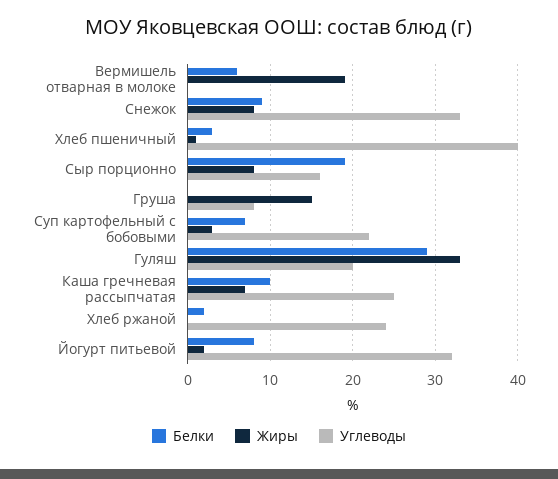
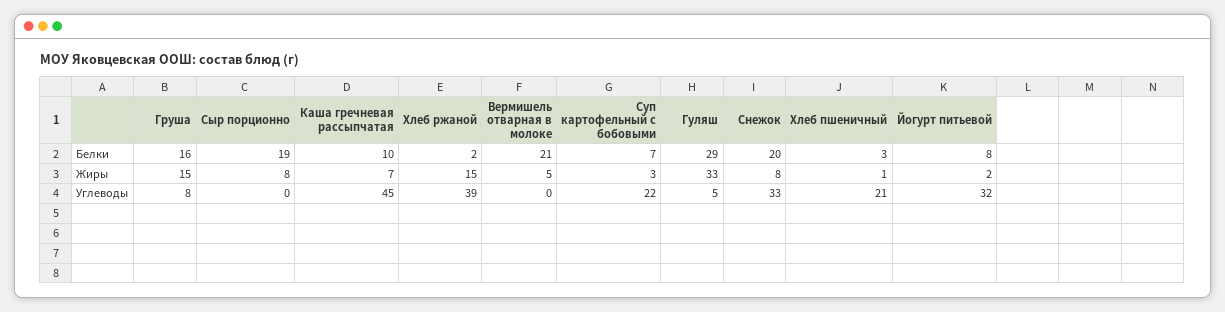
  {
    "Белки": {
-     "Вермишель отварная в молоке": 6,
+     "Вермишель отварная в молоке": 21,
-     "Снежок": 9,
+     "Снежок": 20,
      "Хлеб пшеничный": 3,
      "Сыр порционно": 19,
-     "Груша": 0,
+     "Груша": 16,
      "Суп картофельный с бобовыми": 7,
      "Гуляш": 29,
      "Каша гречневая рассыпчатая": 10,
      "Хлеб ржаной": 2,
      "Йогурт питьевой": 8
    },
    "Жиры": {
-     "Вермишель отварная в молоке": 19,
+     "Вермишель отварная в молоке": 5,
      "Снежок": 8,
      "Хлеб пшеничный": 1,
      "Сыр порционно": 8,
      "Груша": 15,
      "Суп картофельный с бобовыми": 3,
      "Гуляш": 33,
      "Каша гречневая рассыпчатая": 7,
-     "Хлеб ржаной": 0,
+     "Хлеб ржаной": 15,
      "Йогурт питьевой": 2
    },
    "Углеводы": {
      "Вермишель отварная в молоке": 0,
      "Снежок": 33,
-     "Хлеб пшеничный": 40,
+     "Хлеб пшеничный": 21,
-     "Сыр порционно": 16,
+     "Сыр порционно": 0,
      "Груша": 8,
      "Суп картофельный с бобовыми": 22,
-     "Гуляш": 20,
+     "Гуляш": 5,
-     "Каша гречневая рассыпчатая": 25,
+     "Каша гречневая рассыпчатая": 45,
-     "Хлеб ржаной": 24,
+     "Хлеб ржаной": 39,
      "Йогурт питьевой": 32
    }
  }

